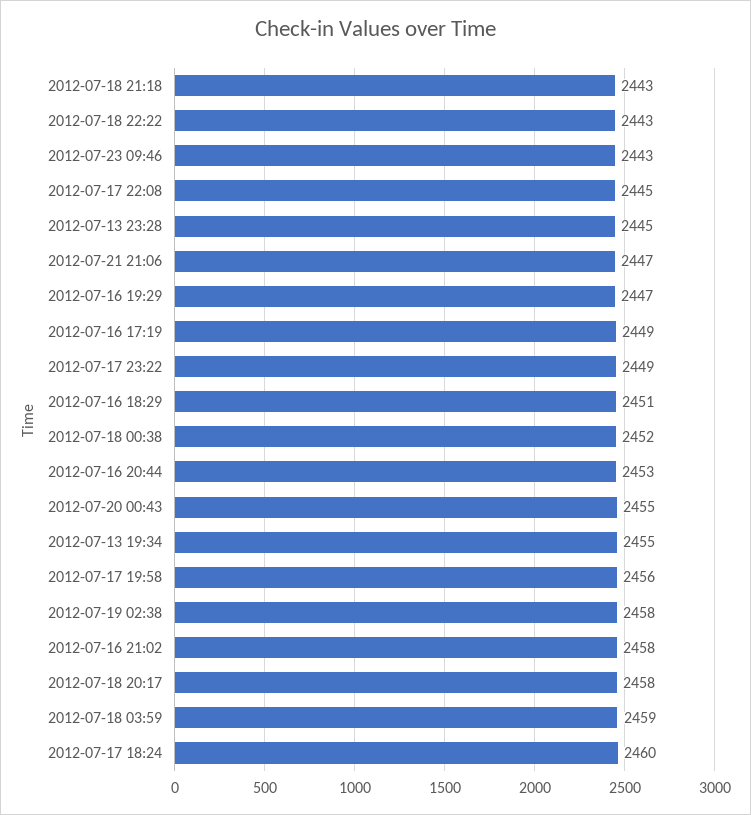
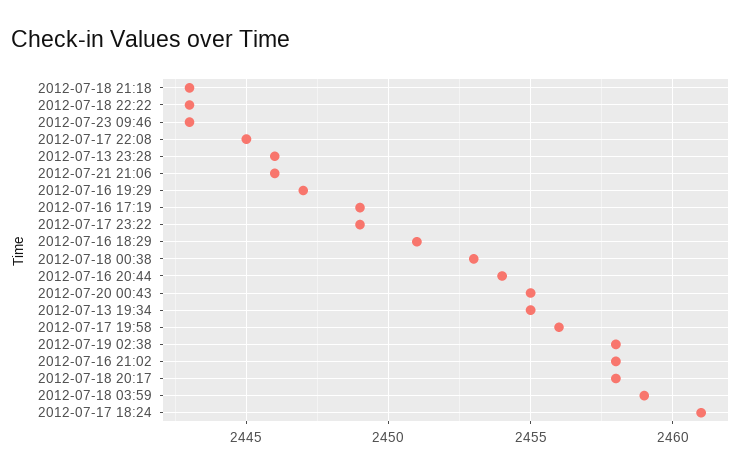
  {
    "2012-07-18 21:18": 2443,
    "2012-07-18 22:22": 2443,
    "2012-07-23 09:46": 2443,
    "2012-07-17 22:08": 2445,
-   "2012-07-13 23:28": 2445,
+   "2012-07-13 23:28": 2446,
-   "2012-07-21 21:06": 2447,
+   "2012-07-21 21:06": 2446,
    "2012-07-16 19:29": 2447,
    "2012-07-16 17:19": 2449,
    "2012-07-17 23:22": 2449,
    "2012-07-16 18:29": 2451,
-   "2012-07-18 00:38": 2452,
+   "2012-07-18 00:38": 2453,
-   "2012-07-16 20:44": 2453,
+   "2012-07-16 20:44": 2454,
    "2012-07-20 00:43": 2455,
    "2012-07-13 19:34": 2455,
    "2012-07-17 19:58": 2456,
    "2012-07-19 02:38": 2458,
    "2012-07-16 21:02": 2458,
    "2012-07-18 20:17": 2458,
    "2012-07-18 03:59": 2459,
-   "2012-07-17 18:24": 2460
+   "2012-07-17 18:24": 2461
  }

